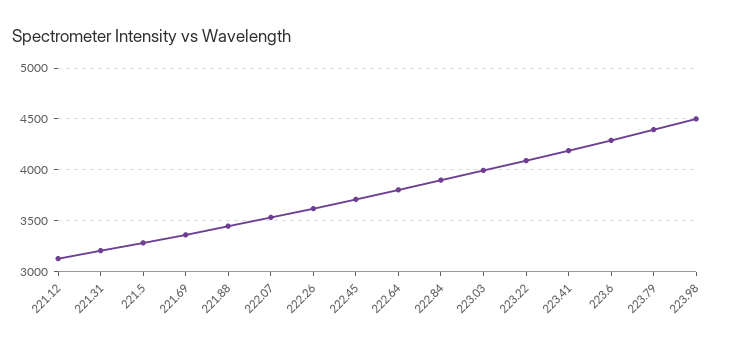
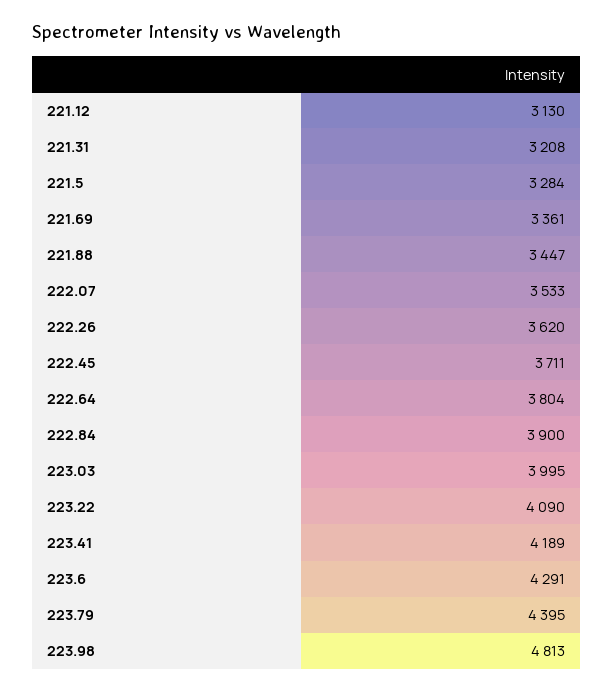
  {
    "221.12": 3130,
    "221.31": 3208,
    "221.5": 3284,
    "221.69": 3361,
    "221.88": 3447,
    "222.07": 3533,
    "222.26": 3620,
    "222.45": 3711,
    "222.64": 3804,
    "222.84": 3900,
    "223.03": 3995,
    "223.22": 4090,
    "223.41": 4189,
    "223.6": 4291,
    "223.79": 4395,
-   "223.98": 4500
+   "223.98": 4813
  }

